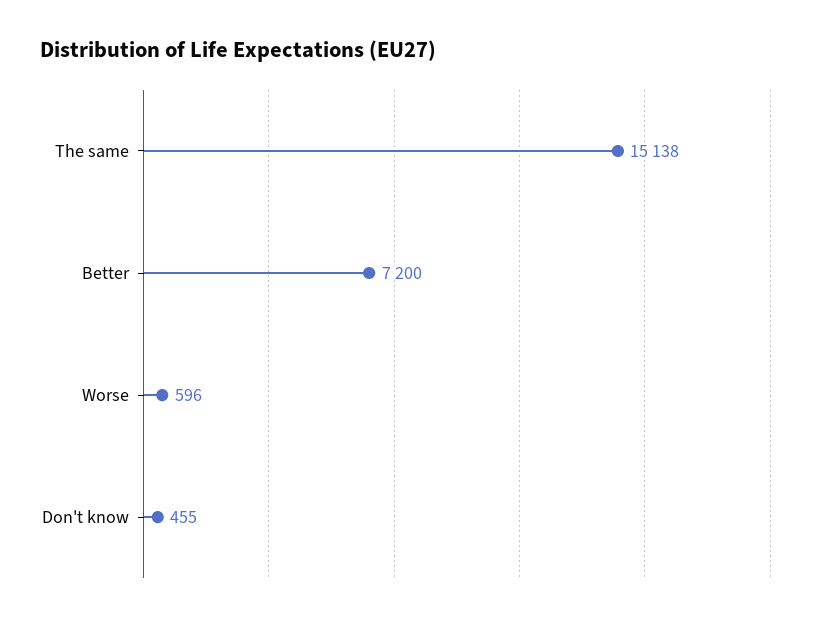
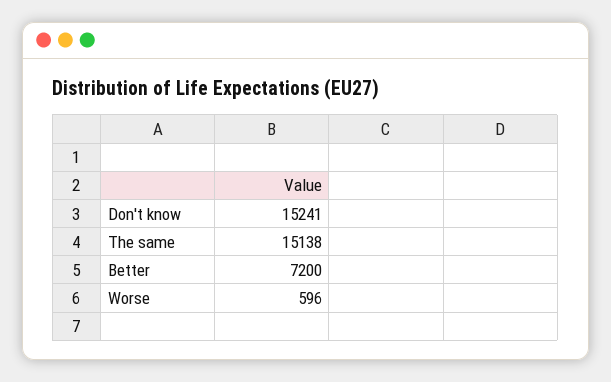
  {
    "The same": 15138,
    "Better": 7200,
    "Worse": 596,
-   "Don't know": 455
+   "Don't know": 15241
  }

